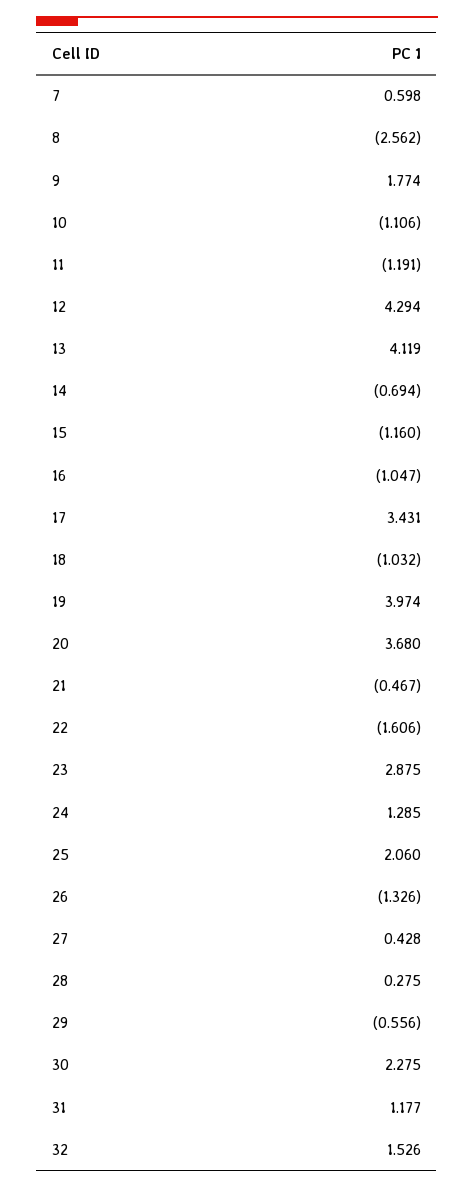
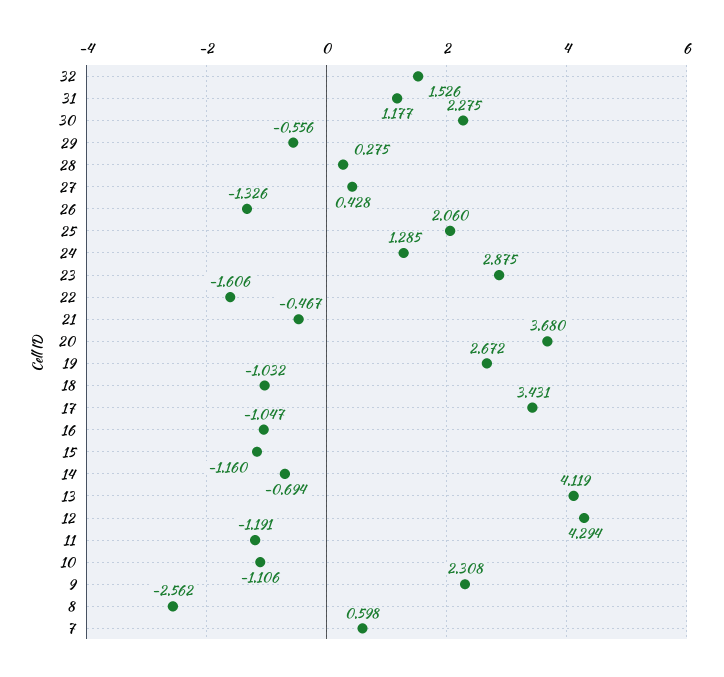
  {
    "7": 0.598,
    "8": -2.562,
-   "9": 1.774,
+   "9": 2.308,
    "10": -1.106,
    "11": -1.191,
    "12": 4.294,
    "13": 4.119,
    "14": -0.694,
    "15": -1.16,
    "16": -1.047,
    "17": 3.431,
    "18": -1.032,
-   "19": 3.974,
+   "19": 2.672,
    "20": 3.68,
    "21": -0.467,
    "22": -1.606,
    "23": 2.875,
    "24": 1.285,
    "25": 2.06,
    "26": -1.326,
    "27": 0.428,
    "28": 0.275,
    "29": -0.556,
    "30": 2.275,
    "31": 1.177,
    "32": 1.526
  }

